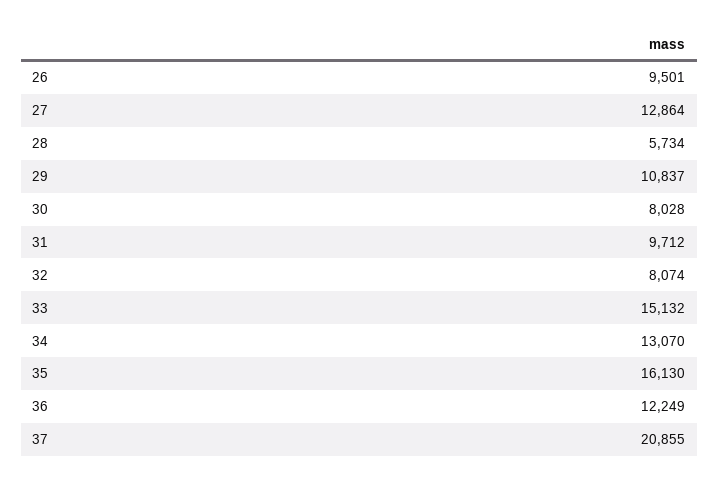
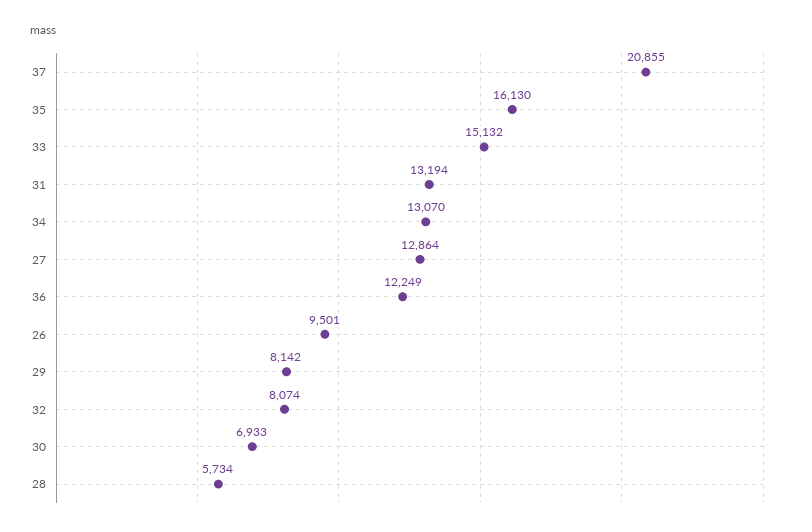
  {
    "26": 9501,
    "27": 12864,
    "28": 5734,
-   "29": 10837,
+   "29": 8142,
-   "30": 8028,
+   "30": 6933,
-   "31": 9712,
+   "31": 13194,
    "32": 8074,
    "33": 15132,
    "34": 13070,
    "35": 16130,
    "36": 12249,
    "37": 20855
  }

